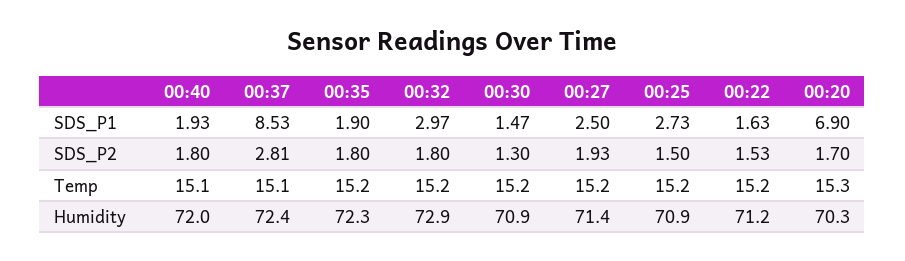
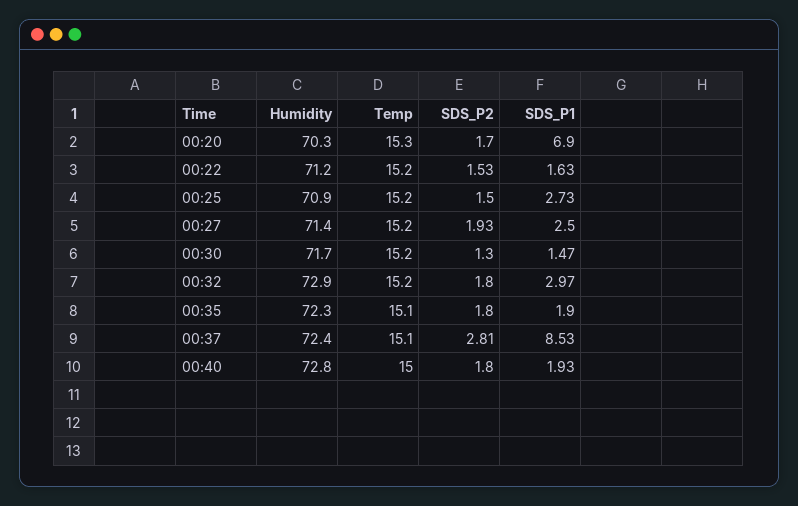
  {
    "00:40": {
      "SDS_P1": 1.93,
      "SDS_P2": 1.8,
-     "Temp": 15.1,
+     "Temp": 15,
-     "Humidity": 72
+     "Humidity": 72.8
    },
    "00:37": {
      "SDS_P1": 8.53,
      "SDS_P2": 2.81,
      "Temp": 15.1,
      "Humidity": 72.4
    },
    "00:35": {
      "SDS_P1": 1.9,
      "SDS_P2": 1.8,
-     "Temp": 15.2,
+     "Temp": 15.1,
      "Humidity": 72.3
    },
    "00:32": {
      "SDS_P1": 2.97,
      "SDS_P2": 1.8,
      "Temp": 15.2,
      "Humidity": 72.9
    },
    "00:30": {
      "SDS_P1": 1.47,
      "SDS_P2": 1.3,
      "Temp": 15.2,
-     "Humidity": 70.9
+     "Humidity": 71.7
    },
    "00:27": {
      "SDS_P1": 2.5,
      "SDS_P2": 1.93,
      "Temp": 15.2,
      "Humidity": 71.4
    },
    "00:25": {
      "SDS_P1": 2.73,
      "SDS_P2": 1.5,
      "Temp": 15.2,
      "Humidity": 70.9
    },
    "00:22": {
      "SDS_P1": 1.63,
      "SDS_P2": 1.53,
      "Temp": 15.2,
      "Humidity": 71.2
    },
    "00:20": {
      "SDS_P1": 6.9,
      "SDS_P2": 1.7,
      "Temp": 15.3,
      "Humidity": 70.3
    }
  }

